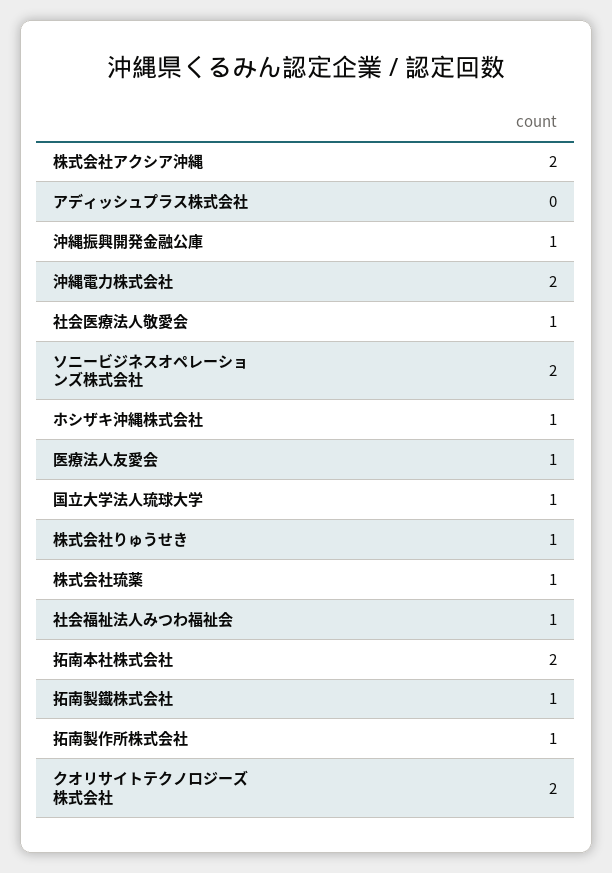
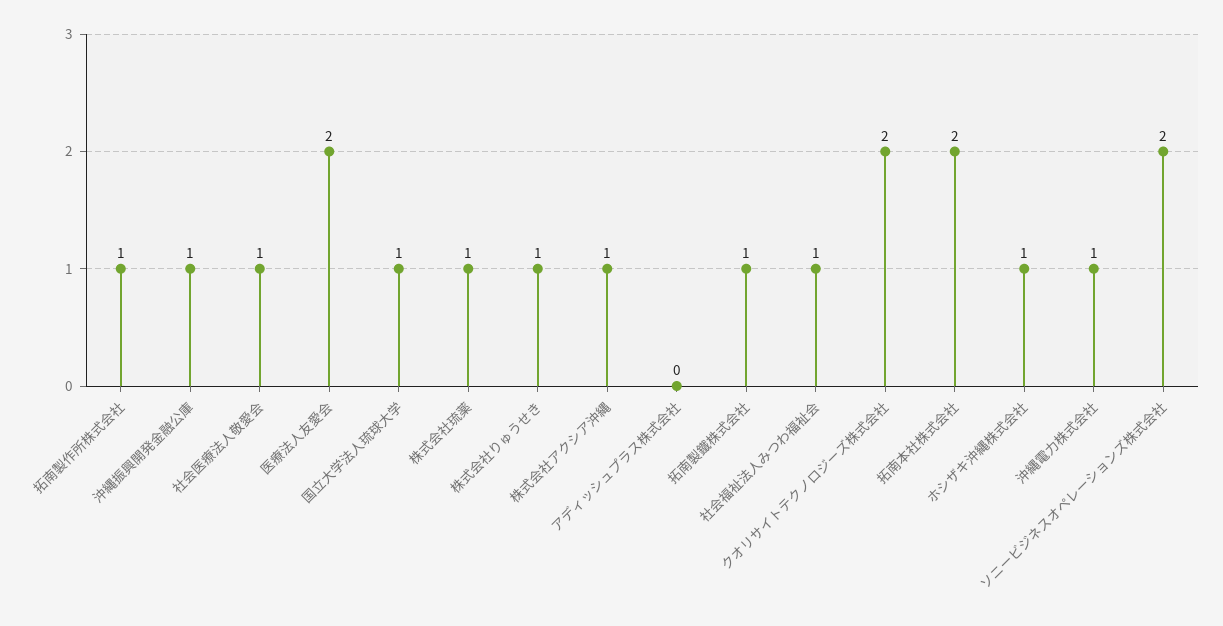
  {
-   "株式会社アクシア沖縄": 2,
+   "株式会社アクシア沖縄": 1,
    "アディッシュプラス株式会社": 0,
    "沖縄振興開発金融公庫": 1,
-   "沖縄電力株式会社": 2,
+   "沖縄電力株式会社": 1,
    "社会医療法人敬愛会": 1,
    "ソニービジネスオペレーションズ株式会社": 2,
    "ホシザキ沖縄株式会社": 1,
-   "医療法人友愛会": 1,
+   "医療法人友愛会": 2,
    "国立大学法人琉球大学": 1,
    "株式会社りゅうせき": 1,
    "株式会社琉薬": 1,
    "社会福祉法人みつわ福祉会": 1,
    "拓南本社株式会社": 2,
    "拓南製鐵株式会社": 1,
    "拓南製作所株式会社": 1,
    "クオリサイトテクノロジーズ株式会社": 2
  }

